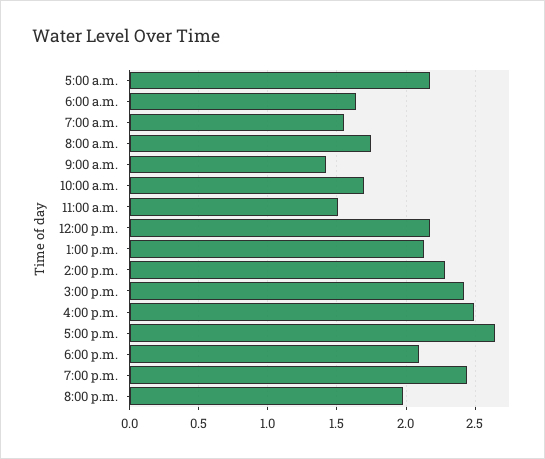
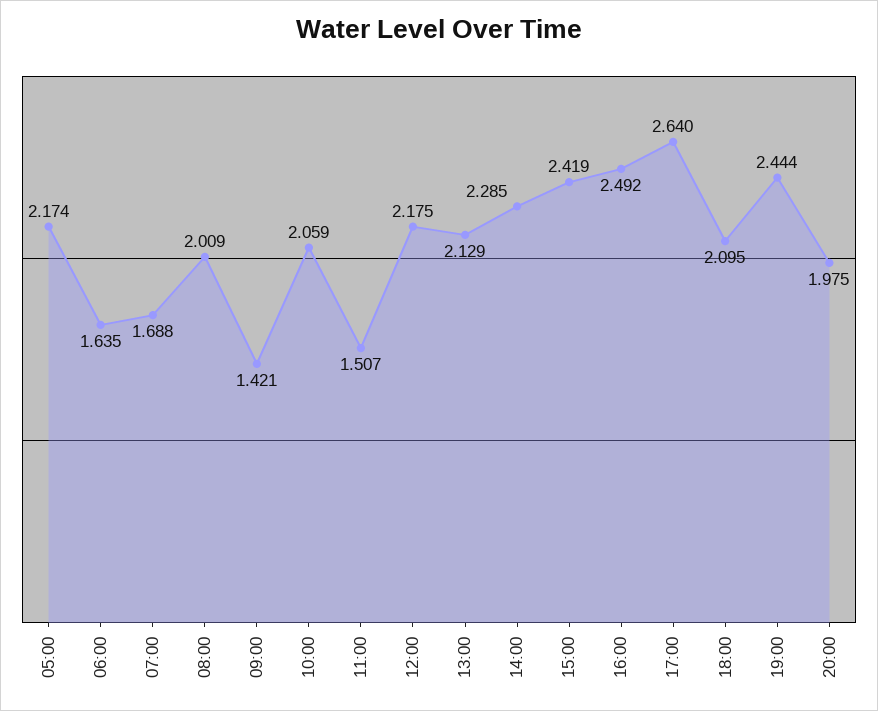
  {
    "5:00 a.m.": 2.174,
    "6:00 a.m.": 1.635,
-   "7:00 a.m.": 1.55,
+   "7:00 a.m.": 1.688,
-   "8:00 a.m.": 1.75,
+   "8:00 a.m.": 2.009,
    "9:00 a.m.": 1.421,
-   "10:00 a.m.": 1.7,
+   "10:00 a.m.": 2.059,
    "11:00 a.m.": 1.507,
    "12:00 p.m.": 2.175,
    "1:00 p.m.": 2.129,
    "2:00 p.m.": 2.285,
    "3:00 p.m.": 2.419,
    "4:00 p.m.": 2.492,
    "5:00 p.m.": 2.64,
    "6:00 p.m.": 2.095,
    "7:00 p.m.": 2.444,
    "8:00 p.m.": 1.975
  }

